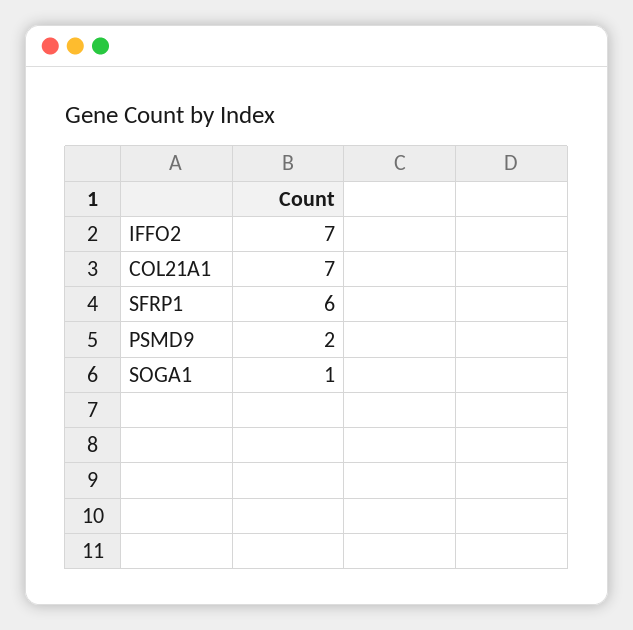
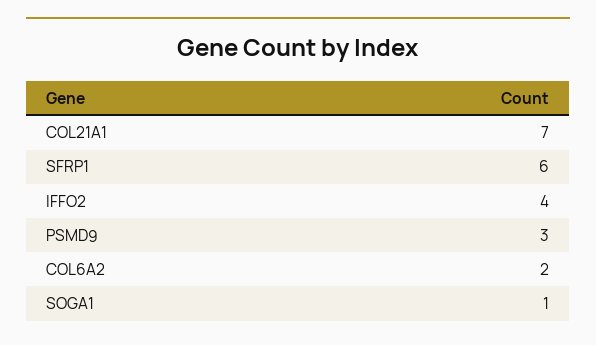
  {
-   "IFFO2": 7,
+   "IFFO2": 4,
    "COL21A1": 7,
    "SFRP1": 6,
-   "PSMD9": 2,
+   "PSMD9": 3,
-   "SOGA1": 1
+   "SOGA1": 1,
+   "COL6A2": 2
  }

